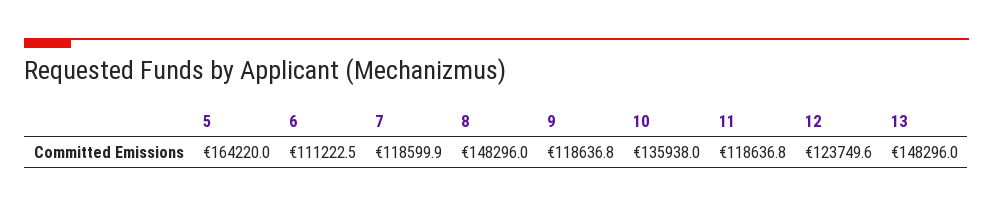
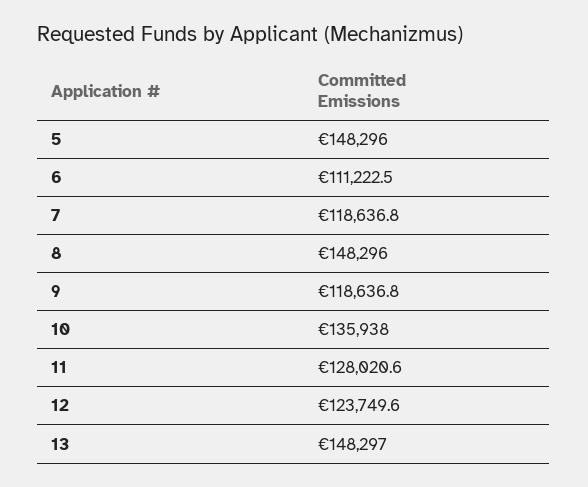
  {
-   "5": 164220,
+   "5": 148296,
    "6": 111222.5,
-   "7": 118599.9,
+   "7": 118636.8,
    "8": 148296,
    "9": 118636.8,
    "10": 135938,
-   "11": 118636.8,
+   "11": 128020.6,
    "12": 123749.6,
-   "13": 148296
+   "13": 148297
  }

